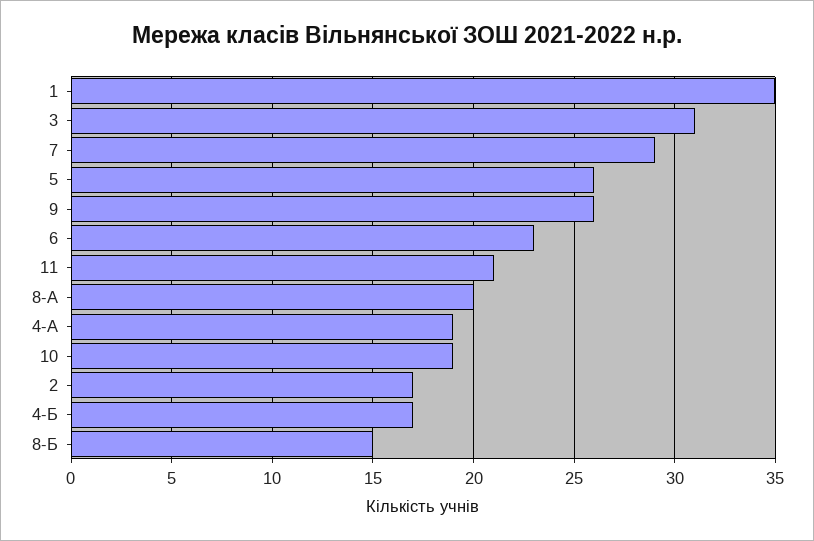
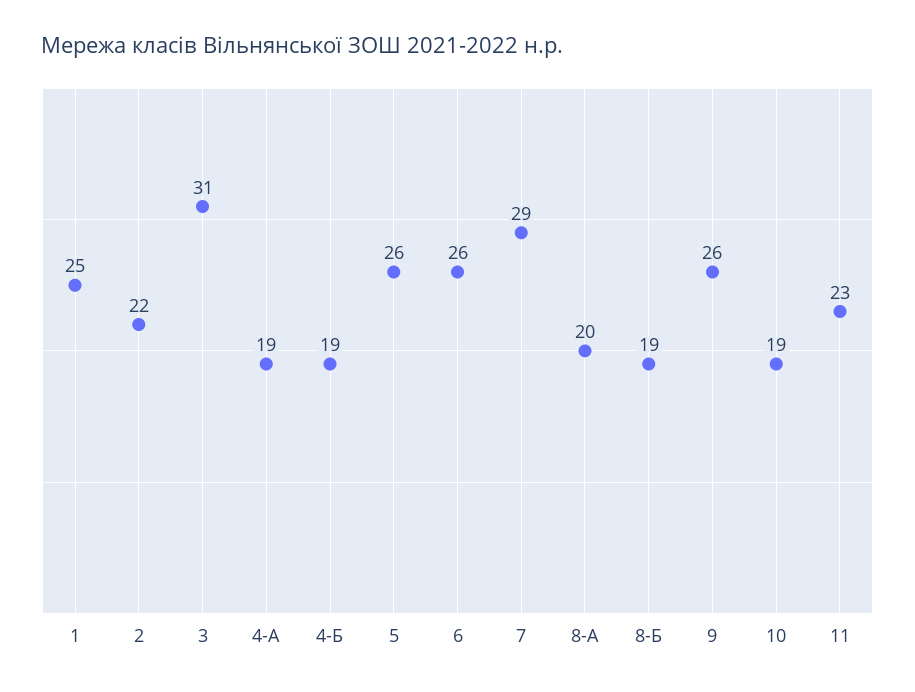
  {
-   "1": 35,
+   "1": 25,
    "3": 31,
    "7": 29,
    "5": 26,
    "9": 26,
-   "6": 23,
+   "6": 26,
-   "11": 21,
+   "11": 23,
    "8-А": 20,
    "4-А": 19,
    "10": 19,
-   "2": 17,
+   "2": 22,
-   "4-Б": 17,
+   "4-Б": 19,
-   "8-Б": 15
+   "8-Б": 19
  }

